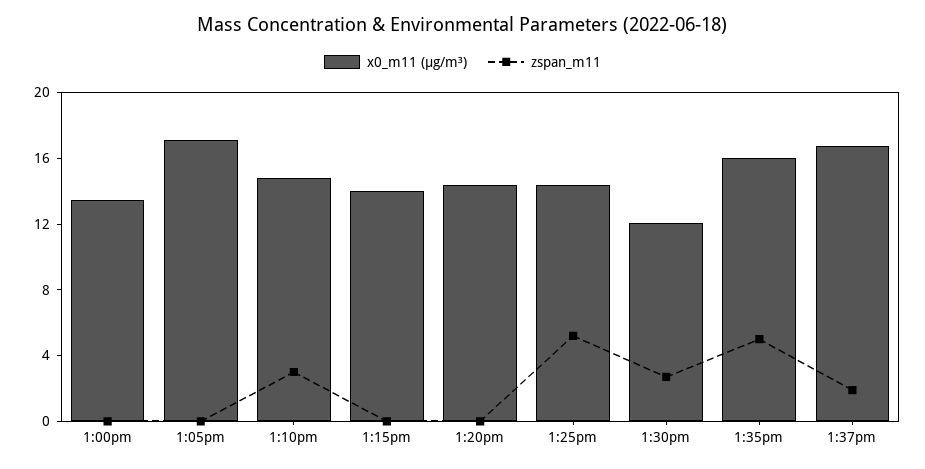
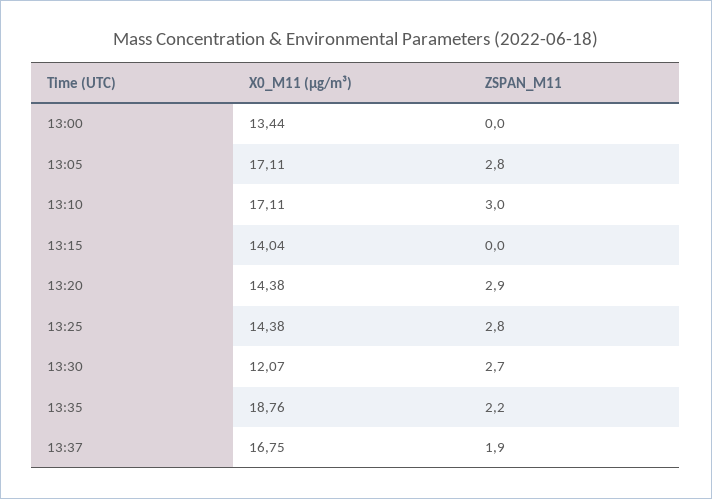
  {
    "x0_m11 (μg/m³)": {
      "1:00pm": 13.44,
      "1:05pm": 17.11,
-     "1:10pm": 15,
+     "1:10pm": 17.11,
      "1:15pm": 14.04,
      "1:20pm": 14.38,
      "1:25pm": 14.38,
      "1:30pm": 12.07,
-     "1:35pm": 16,
+     "1:35pm": 18.76,
      "1:37pm": 16.75
    },
    "zspan_m11": {
      "1:00pm": 0,
-     "1:05pm": 0,
+     "1:05pm": 2.8,
      "1:10pm": 3,
      "1:15pm": 0,
-     "1:20pm": 0,
+     "1:20pm": 2.9,
-     "1:25pm": 5,
+     "1:25pm": 2.8,
      "1:30pm": 2.7,
-     "1:35pm": 5,
+     "1:35pm": 2.2,
      "1:37pm": 1.9
    }
  }

